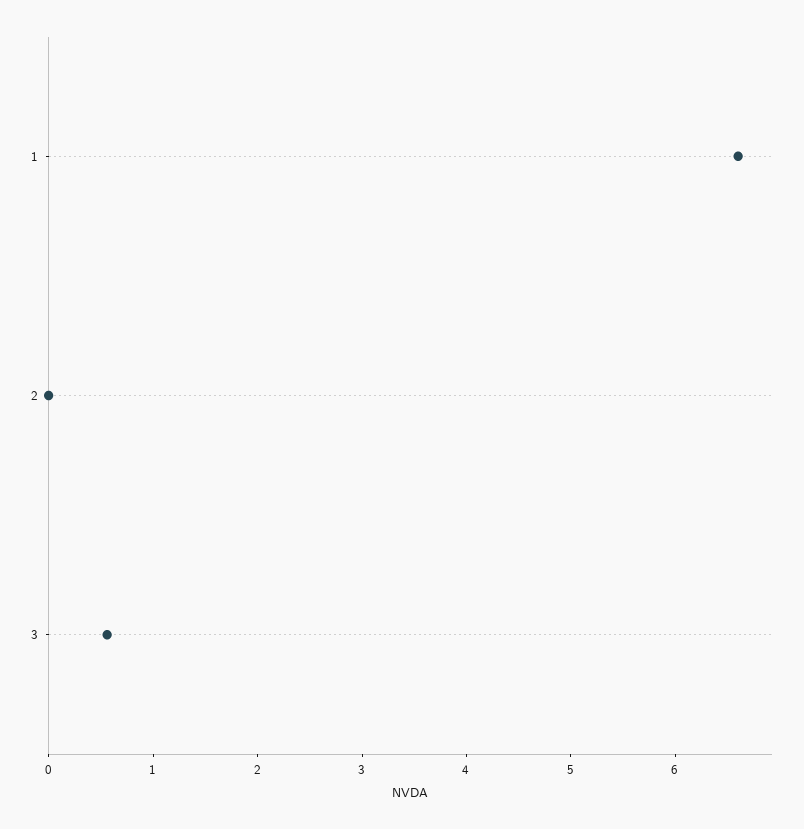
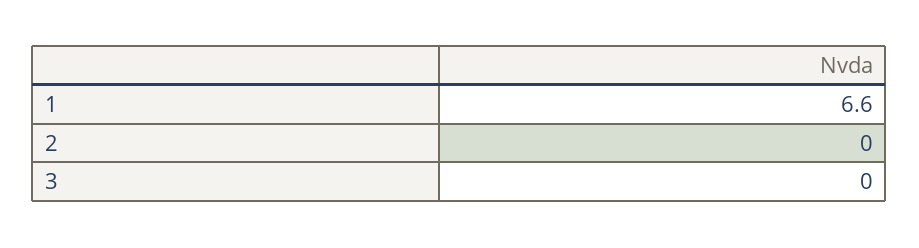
  {
    "1": 6.6,
    "2": 0,
-   "3": 0.6
+   "3": 0
  }

